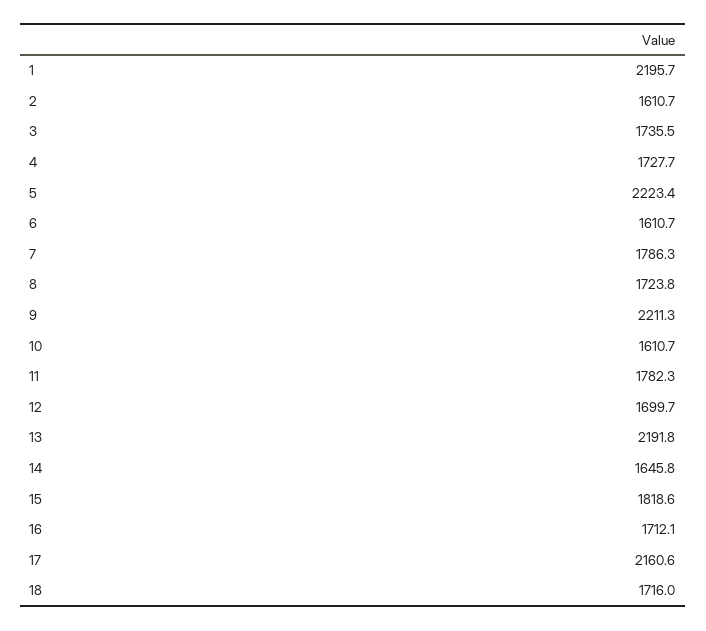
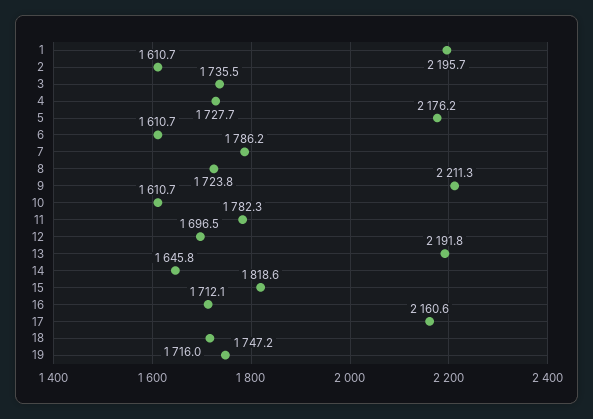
  {
    "1": 2195.7,
    "2": 1610.7,
    "3": 1735.5,
    "4": 1727.7,
-   "5": 2223.4,
+   "5": 2176.2,
    "6": 1610.7,
-   "7": 1786.3,
+   "7": 1786.2,
    "8": 1723.8,
    "9": 2211.3,
    "10": 1610.7,
    "11": 1782.3,
-   "12": 1699.7,
+   "12": 1696.5,
    "13": 2191.8,
    "14": 1645.8,
    "15": 1818.6,
    "16": 1712.1,
    "17": 2160.6,
-   "18": 1716
+   "18": 1716,
+   "19": 1747.2
  }

